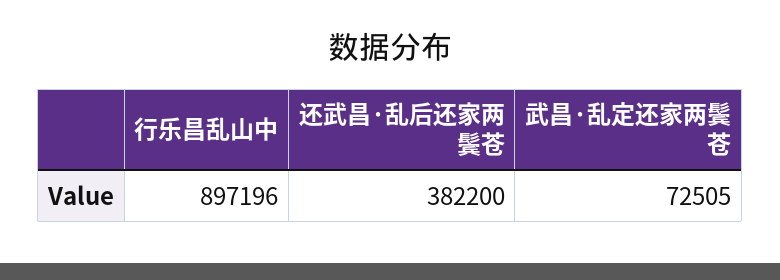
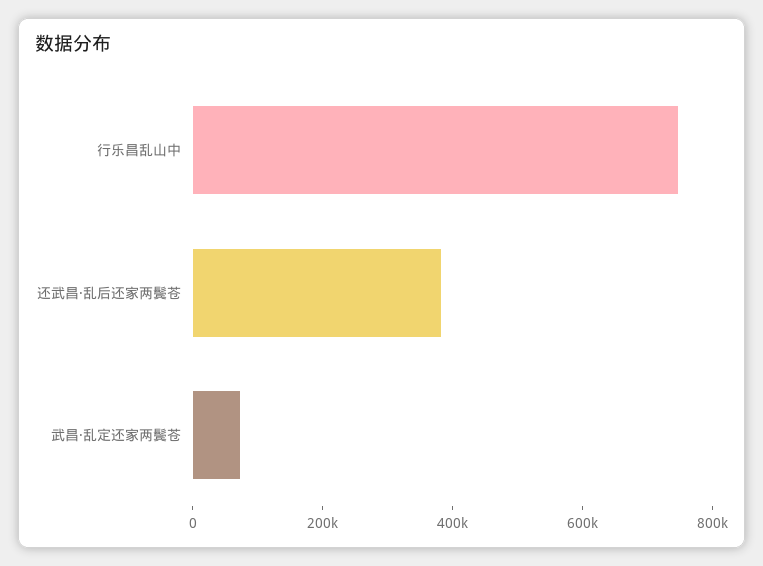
  {
-   "行乐昌乱山中": 897196,
+   "行乐昌乱山中": 750000,
    "还武昌·乱后还家两鬓苍": 382200,
    "武昌·乱定还家两鬓苍": 72505
  }

